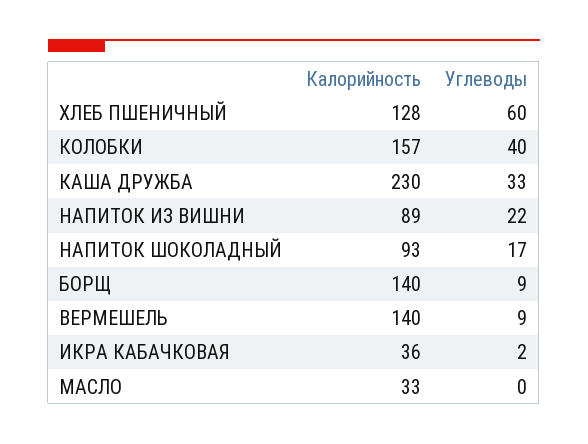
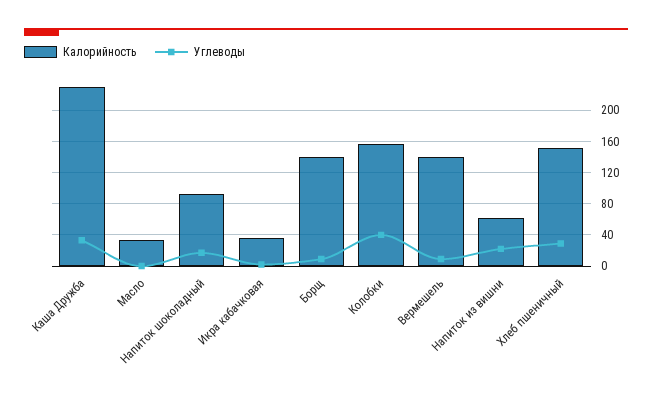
  {
    "Калорийность": {
-     "ХЛЕБ ПШЕНИЧНЫЙ": 128,
+     "ХЛЕБ ПШЕНИЧНЫЙ": 150,
      "КОЛОБКИ": 157,
      "КАША ДРУЖБА": 230,
-     "НАПИТОК ИЗ ВИШНИ": 89,
+     "НАПИТОК ИЗ ВИШНИ": 60,
      "НАПИТОК ШОКОЛАДНЫЙ": 93,
      "БОРЩ": 140,
      "ВЕРМЕШЕЛЬ": 140,
      "ИКРА КАБАЧКОВАЯ": 36,
      "МАСЛО": 33
    },
    "Углеводы": {
-     "ХЛЕБ ПШЕНИЧНЫЙ": 60,
+     "ХЛЕБ ПШЕНИЧНЫЙ": 30,
      "КОЛОБКИ": 40,
      "КАША ДРУЖБА": 33,
      "НАПИТОК ИЗ ВИШНИ": 22,
      "НАПИТОК ШОКОЛАДНЫЙ": 17,
      "БОРЩ": 9,
      "ВЕРМЕШЕЛЬ": 9,
      "ИКРА КАБАЧКОВАЯ": 2,
      "МАСЛО": 0
    }
  }

